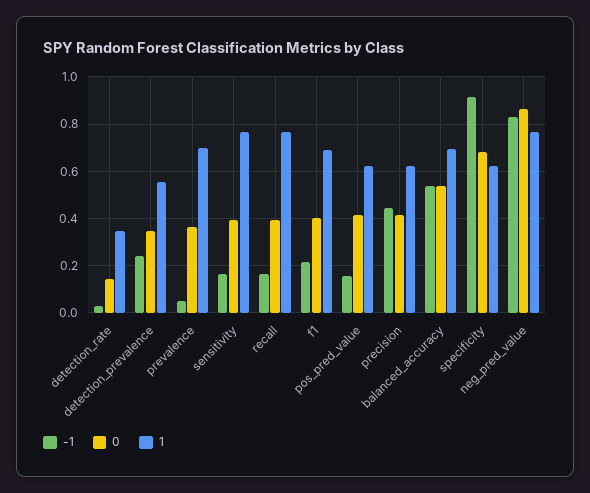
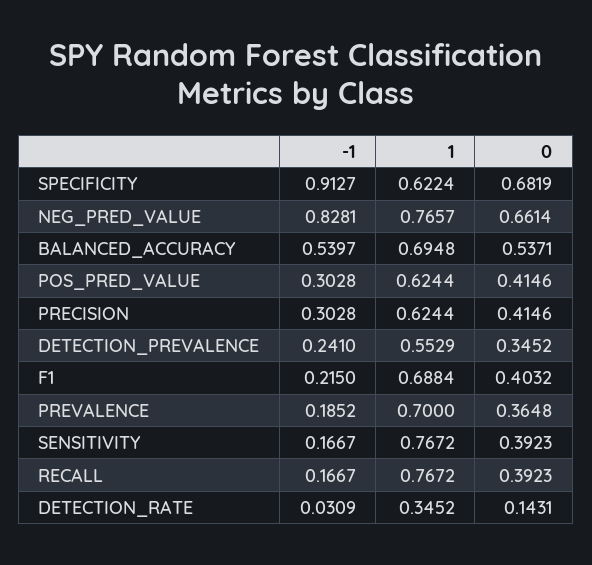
  {
    "-1": {
      "detection_rate": 0.0309,
      "detection_prevalence": 0.241,
-     "prevalence": 0.05,
+     "prevalence": 0.1852,
      "sensitivity": 0.1667,
      "recall": 0.1667,
      "f1": 0.215,
-     "pos_pred_value": 0.15,
+     "pos_pred_value": 0.3028,
-     "precision": 0.45,
+     "precision": 0.3028,
      "balanced_accuracy": 0.5397,
      "specificity": 0.9127,
      "neg_pred_value": 0.8281
    },
    "0": {
      "detection_rate": 0.1431,
      "detection_prevalence": 0.3452,
      "prevalence": 0.3648,
      "sensitivity": 0.3923,
      "recall": 0.3923,
      "f1": 0.4032,
      "pos_pred_value": 0.4146,
      "precision": 0.4146,
      "balanced_accuracy": 0.5371,
      "specificity": 0.6819,
-     "neg_pred_value": 0.85
+     "neg_pred_value": 0.6614
    },
    "1": {
      "detection_rate": 0.3452,
      "detection_prevalence": 0.5529,
      "prevalence": 0.7,
      "sensitivity": 0.7672,
      "recall": 0.7672,
      "f1": 0.6884,
      "pos_pred_value": 0.6244,
      "precision": 0.6244,
      "balanced_accuracy": 0.6948,
      "specificity": 0.6224,
      "neg_pred_value": 0.7657
    }
  }

